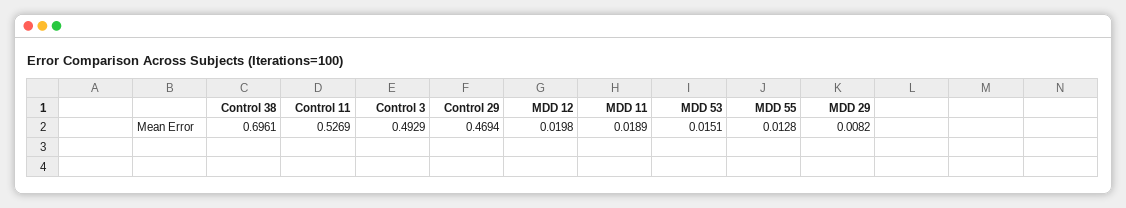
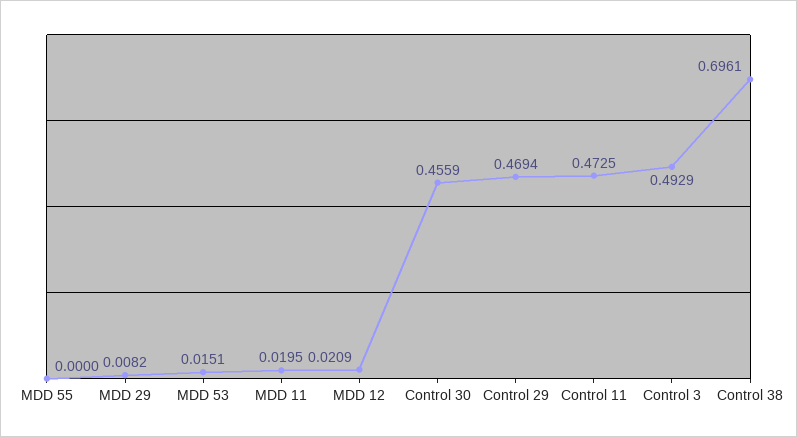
  {
    "Control 38": 0.6961,
-   "Control 11": 0.5269,
+   "Control 11": 0.4725,
    "Control 3": 0.4929,
    "Control 29": 0.4694,
-   "MDD 12": 0.0198,
+   "MDD 12": 0.0209,
-   "MDD 11": 0.0189,
+   "MDD 11": 0.0195,
    "MDD 53": 0.0151,
-   "MDD 55": 0.0128,
+   "MDD 55": 0,
-   "MDD 29": 0.0082
+   "MDD 29": 0.0082,
+   "Control 30": 0.4559
  }

